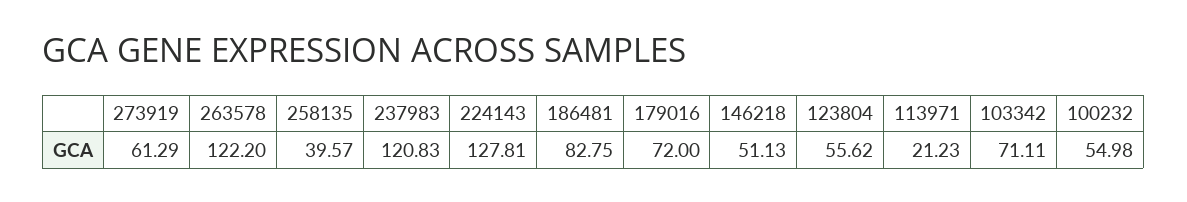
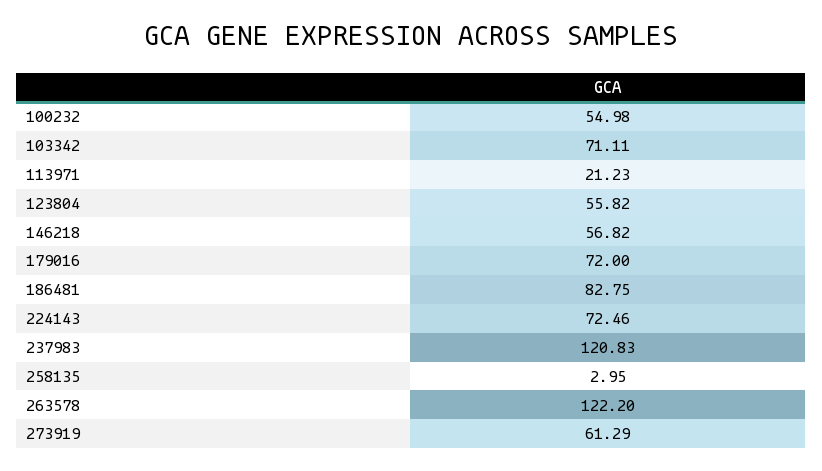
  {
    "273919": 61.29,
    "263578": 122.2,
-   "258135": 39.57,
+   "258135": 2.95,
    "237983": 120.83,
-   "224143": 127.81,
+   "224143": 72.46,
    "186481": 82.75,
    "179016": 72,
-   "146218": 51.13,
+   "146218": 56.82,
-   "123804": 55.62,
+   "123804": 55.82,
    "113971": 21.23,
    "103342": 71.11,
    "100232": 54.98
  }

